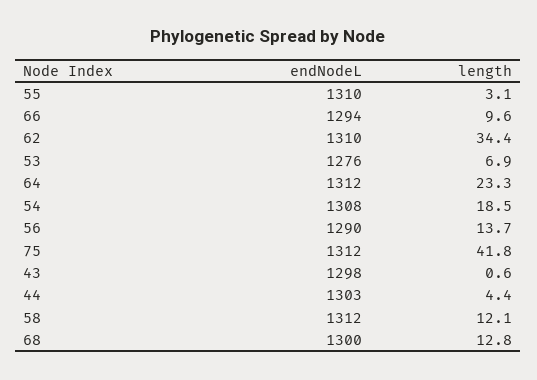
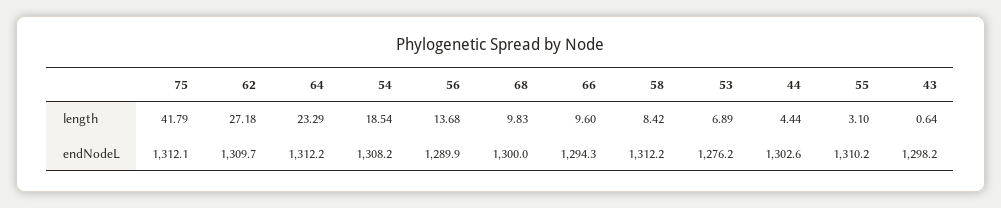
  {
    "endNodeL": {
      "55": 1310.2,
      "66": 1294.3,
      "62": 1309.7,
      "53": 1276.2,
      "64": 1312.2,
      "54": 1308.2,
      "56": 1289.9,
      "75": 1312.1,
      "43": 1298.2,
      "44": 1302.6,
      "58": 1312.2,
      "68": 1300
    },
    "length": {
      "55": 3.1,
      "66": 9.6,
-     "62": 34.4,
+     "62": 27.18,
      "53": 6.89,
      "64": 23.29,
      "54": 18.54,
      "56": 13.68,
      "75": 41.79,
      "43": 0.64,
      "44": 4.44,
-     "58": 12.1,
+     "58": 8.42,
-     "68": 12.8
+     "68": 9.83
    }
  }

